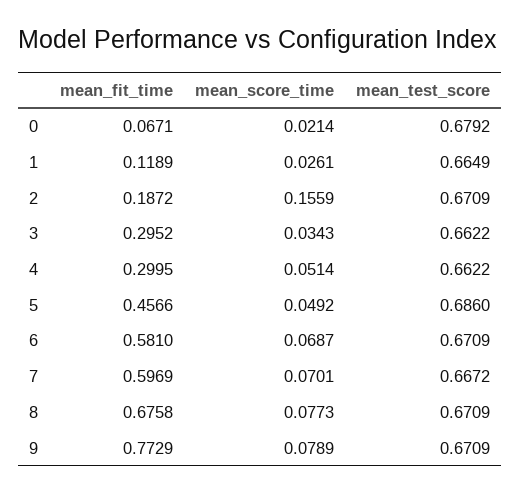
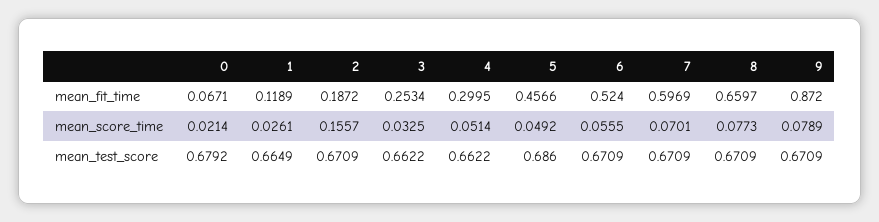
  {
    "mean_fit_time": {
      "0": 0.0671,
      "1": 0.1189,
      "2": 0.1872,
-     "3": 0.2952,
+     "3": 0.2534,
      "4": 0.2995,
      "5": 0.4566,
-     "6": 0.581,
+     "6": 0.524,
      "7": 0.5969,
-     "8": 0.6758,
+     "8": 0.6597,
-     "9": 0.7729
+     "9": 0.872
    },
    "mean_score_time": {
      "0": 0.0214,
      "1": 0.0261,
-     "2": 0.1559,
+     "2": 0.1557,
-     "3": 0.0343,
+     "3": 0.0325,
      "4": 0.0514,
      "5": 0.0492,
-     "6": 0.0687,
+     "6": 0.0555,
      "7": 0.0701,
      "8": 0.0773,
      "9": 0.0789
    },
    "mean_test_score": {
      "0": 0.6792,
      "1": 0.6649,
      "2": 0.6709,
      "3": 0.6622,
      "4": 0.6622,
      "5": 0.686,
      "6": 0.6709,
-     "7": 0.6672,
+     "7": 0.6709,
      "8": 0.6709,
      "9": 0.6709
    }
  }

